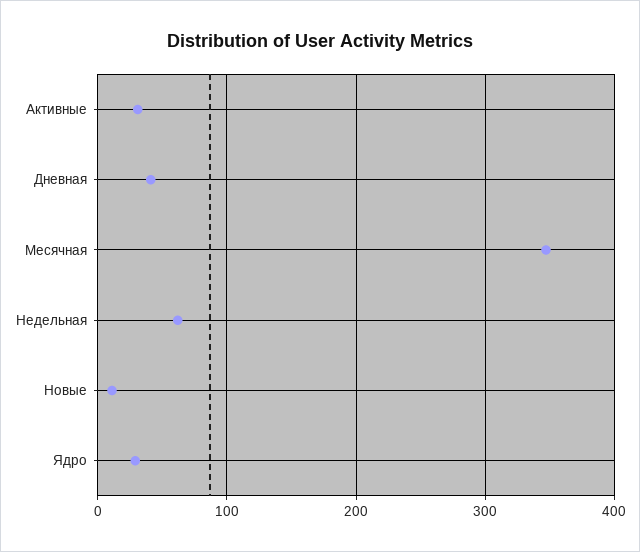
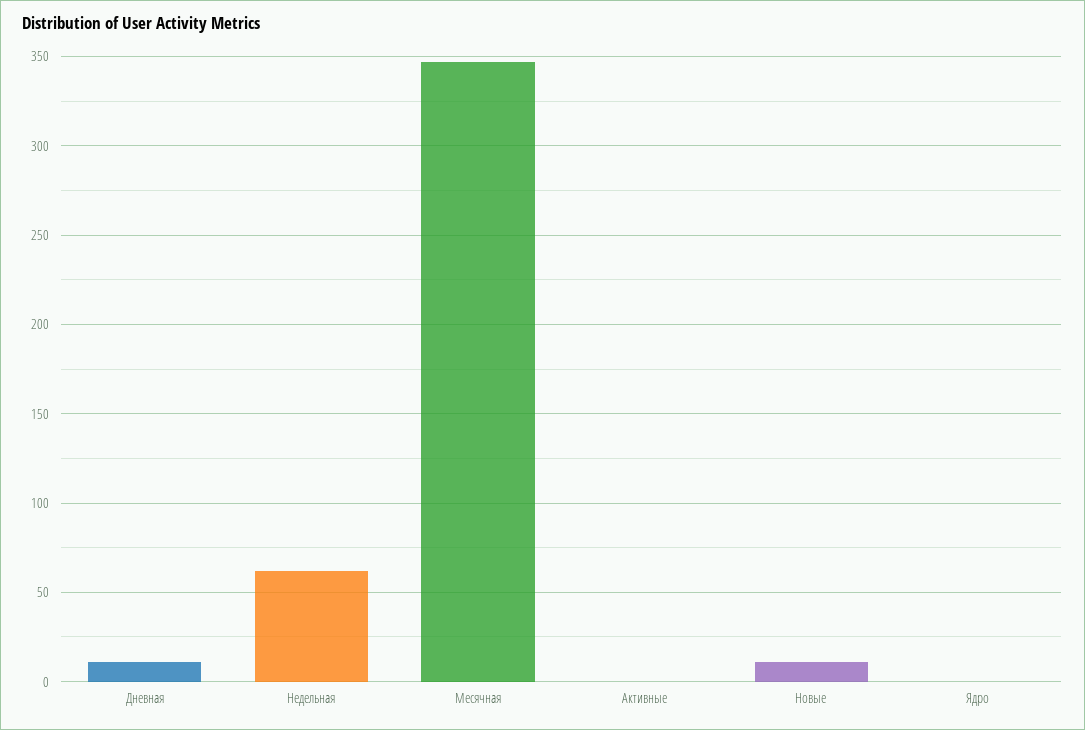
  {
-   "Активные": 30,
+   "Активные": 0,
-   "Дневная": 40,
+   "Дневная": 10,
    "Месячная": 345,
    "Недельная": 60,
    "Новые": 10,
-   "Ядро": 30
+   "Ядро": 0
  }

